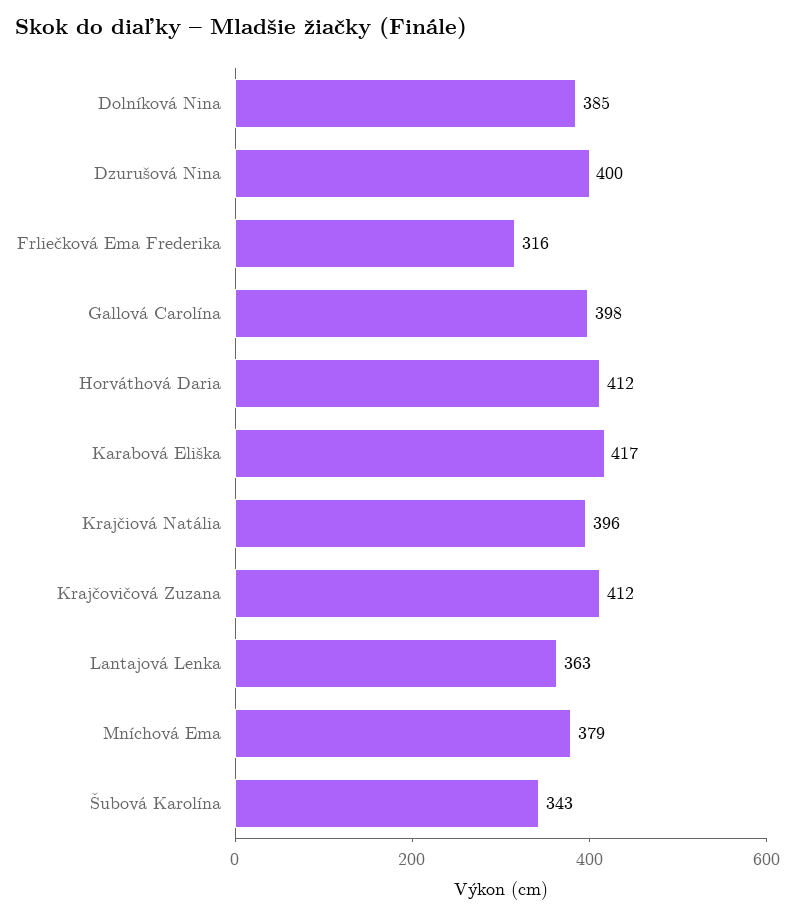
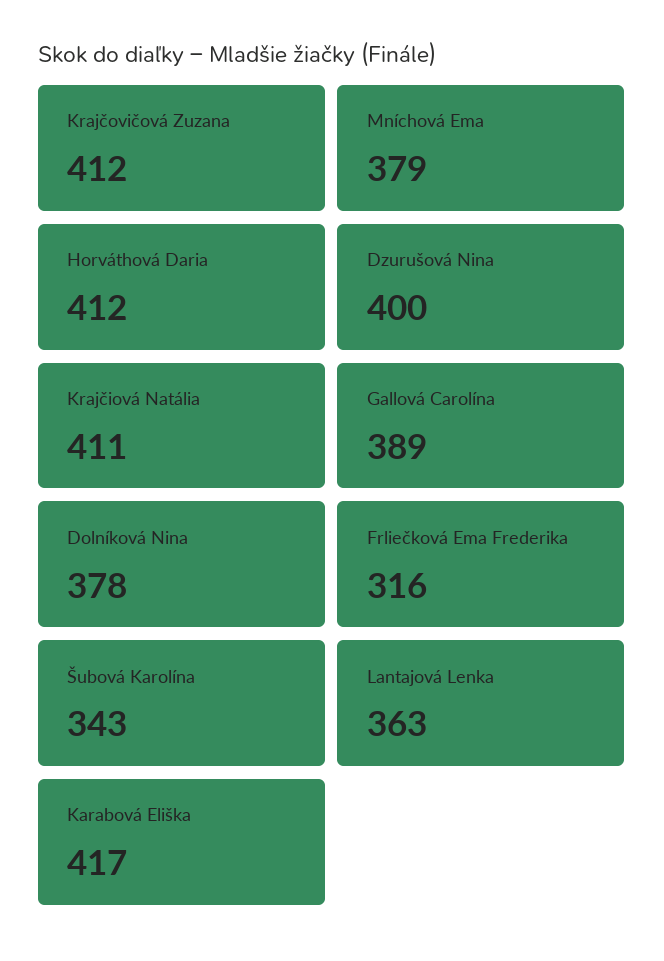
  {
-   "Dolníková Nina": 385,
+   "Dolníková Nina": 378,
    "Dzurušová Nina": 400,
    "Frliečková Ema Frederika": 316,
-   "Gallová Carolína": 398,
+   "Gallová Carolína": 389,
    "Horváthová Daria": 412,
    "Karabová Eliška": 417,
-   "Krajčiová Natália": 396,
+   "Krajčiová Natália": 411,
    "Krajčovičová Zuzana": 412,
    "Lantajová Lenka": 363,
    "Mníchová Ema": 379,
    "Šubová Karolína": 343
  }

